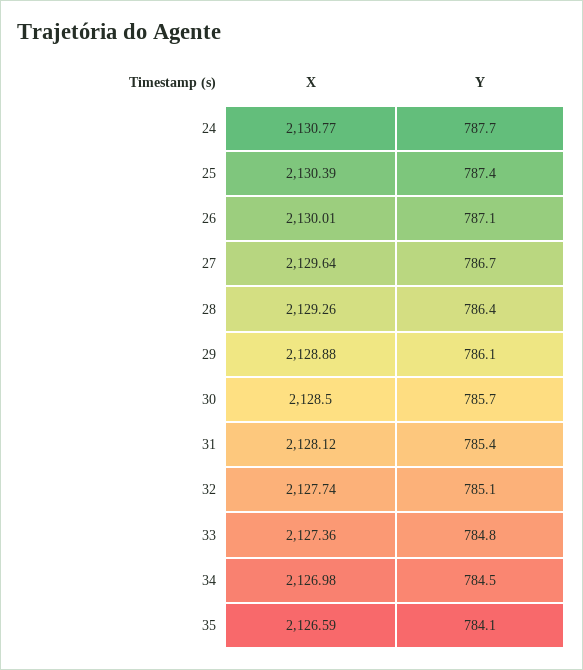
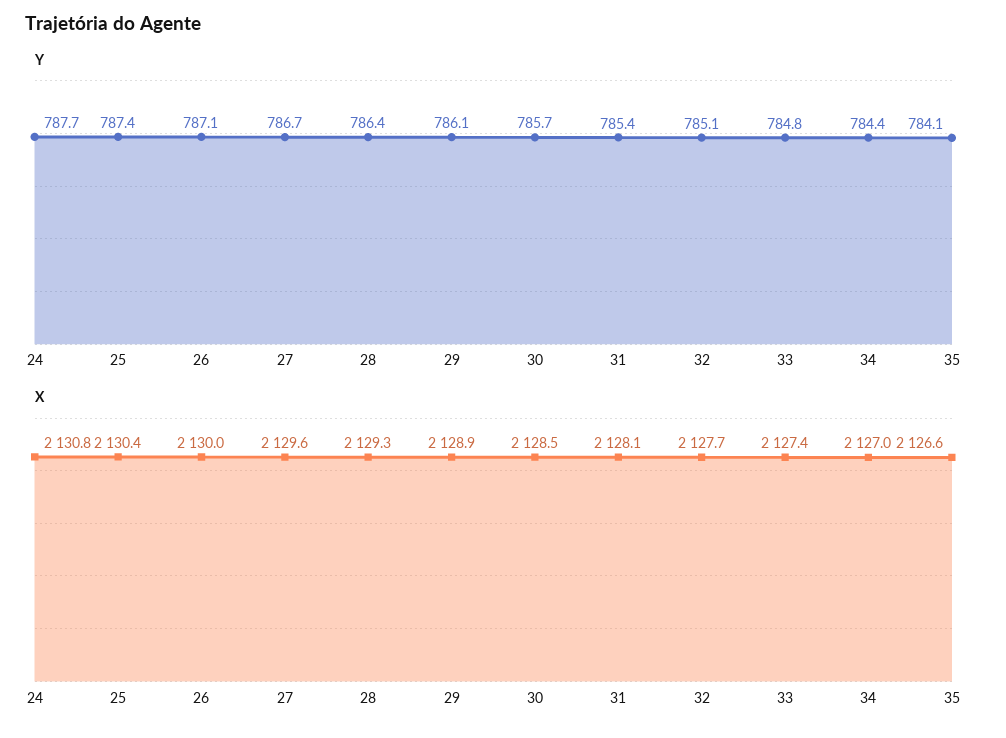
  {
    "X": {
      "24": 2130.77,
      "25": 2130.39,
      "26": 2130.01,
      "27": 2129.64,
      "28": 2129.26,
      "29": 2128.88,
      "30": 2128.5,
      "31": 2128.12,
      "32": 2127.74,
      "33": 2127.36,
      "34": 2126.98,
      "35": 2126.59
    },
    "Y": {
      "24": 787.7,
      "25": 787.4,
      "26": 787.1,
      "27": 786.7,
      "28": 786.4,
      "29": 786.1,
      "30": 785.7,
      "31": 785.4,
      "32": 785.1,
      "33": 784.8,
-     "34": 784.5,
+     "34": 784.4,
      "35": 784.1
    }
  }

